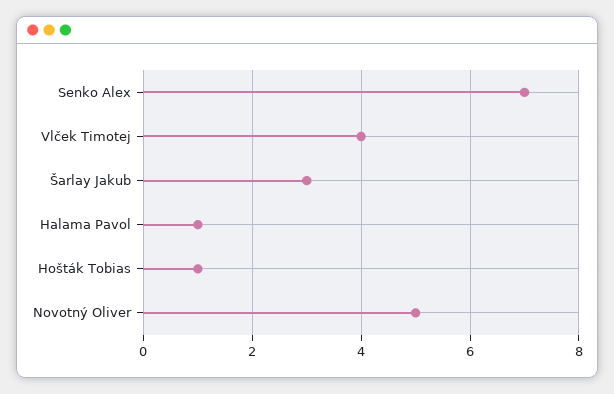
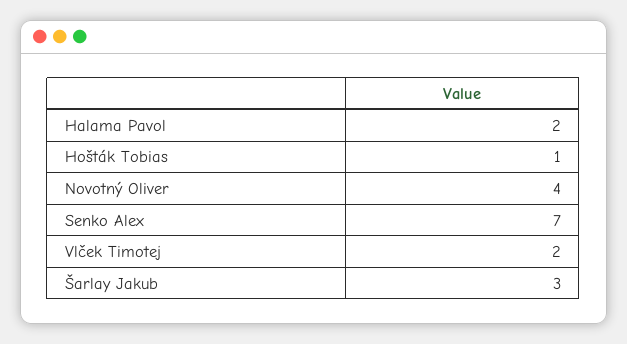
  {
    "Senko Alex": 7,
-   "Vlček Timotej": 4,
+   "Vlček Timotej": 2,
    "Šarlay Jakub": 3,
-   "Halama Pavol": 1,
+   "Halama Pavol": 2,
    "Hošták Tobias": 1,
-   "Novotný Oliver": 5
+   "Novotný Oliver": 4
  }

